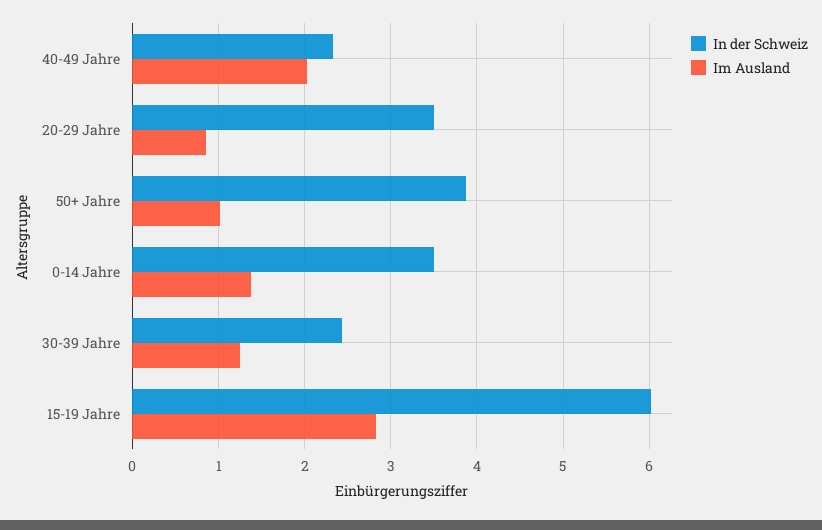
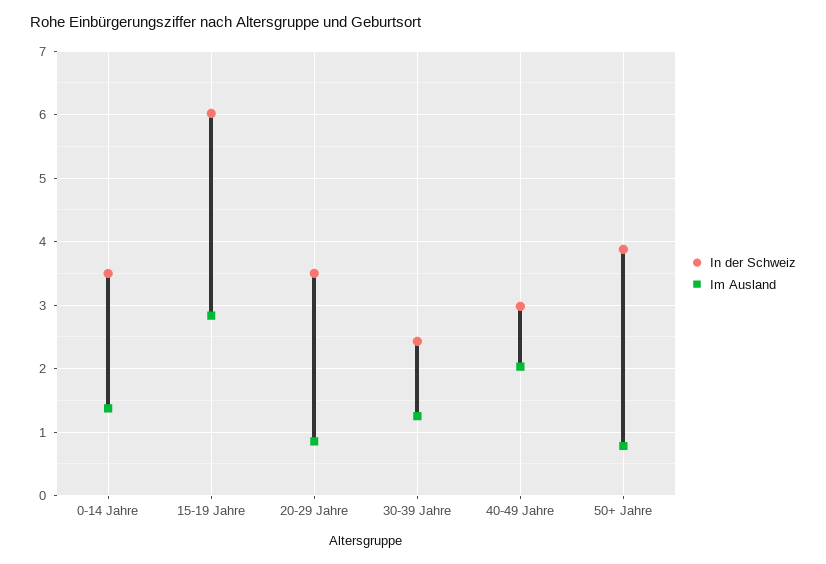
  {
    "In der Schweiz": {
-     "40-49 Jahre": 2.3,
+     "40-49 Jahre": 3,
      "20-29 Jahre": 3.5,
      "50+ Jahre": 3.9,
      "0-14 Jahre": 3.5,
      "30-39 Jahre": 2.4,
      "15-19 Jahre": 6
    },
    "Im Ausland": {
      "40-49 Jahre": 2,
      "20-29 Jahre": 0.9,
-     "50+ Jahre": 1,
+     "50+ Jahre": 0.8,
      "0-14 Jahre": 1.4,
      "30-39 Jahre": 1.3,
      "15-19 Jahre": 2.8
    }
  }

